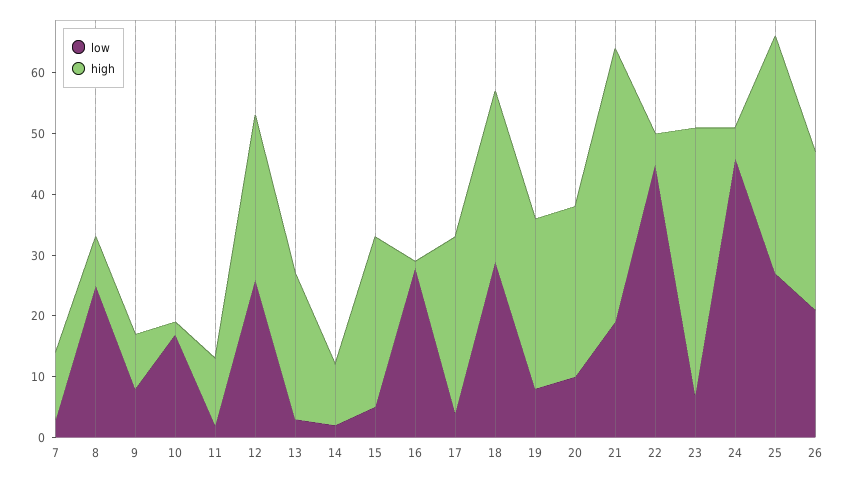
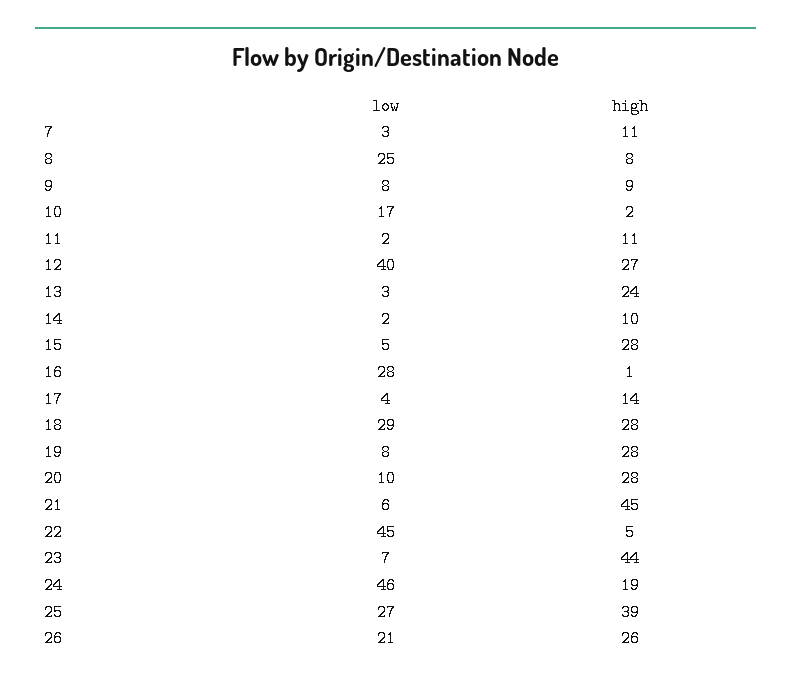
  {
    "low": {
      "7": 3,
      "8": 25,
      "9": 8,
      "10": 17,
      "11": 2,
-     "12": 25,
+     "12": 40,
      "13": 3,
      "14": 2,
      "15": 5,
      "16": 28,
      "17": 4,
      "18": 29,
      "19": 8,
      "20": 10,
-     "21": 20,
+     "21": 6,
      "22": 45,
      "23": 7,
      "24": 46,
      "25": 27,
      "26": 21
    },
    "high": {
      "7": 11,
      "8": 8,
      "9": 9,
      "10": 2,
      "11": 11,
      "12": 27,
      "13": 24,
      "14": 10,
      "15": 28,
      "16": 1,
-     "17": 30,
+     "17": 14,
      "18": 28,
      "19": 28,
      "20": 28,
      "21": 45,
      "22": 5,
      "23": 44,
-     "24": 5,
+     "24": 19,
      "25": 39,
      "26": 26
    }
  }

